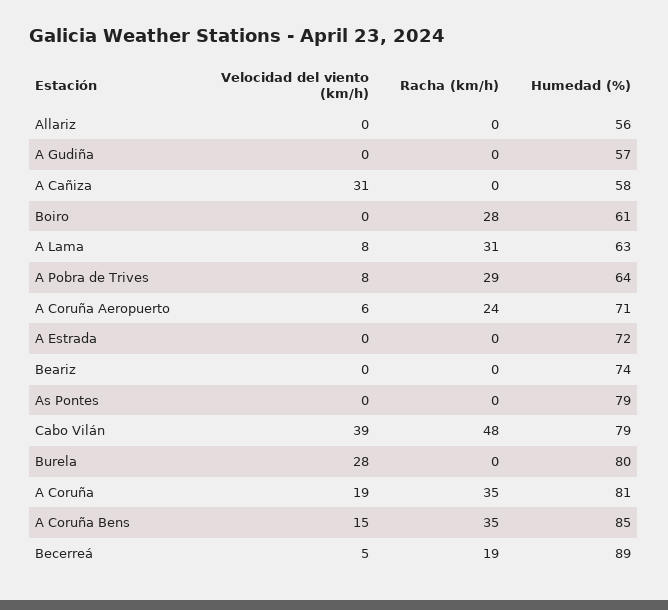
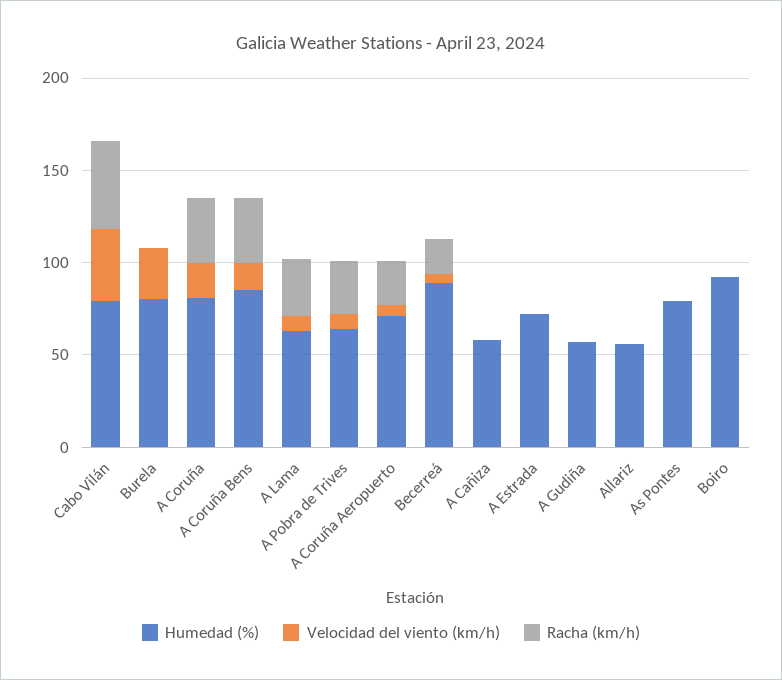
  {
    "Velocidad del viento (km/h)": {
      "Allariz": 0,
      "A Gudiña": 0,
-     "A Cañiza": 31,
+     "A Cañiza": 0,
      "Boiro": 0,
      "A Lama": 8,
      "A Pobra de Trives": 8,
      "A Coruña Aeropuerto": 6,
      "A Estrada": 0,
-     "Beariz": 0,
      "As Pontes": 0,
      "Cabo Vilán": 39,
      "Burela": 28,
      "A Coruña": 19,
      "A Coruña Bens": 15,
      "Becerreá": 5
    },
    "Racha (km/h)": {
      "Allariz": 0,
      "A Gudiña": 0,
      "A Cañiza": 0,
-     "Boiro": 28,
+     "Boiro": 0,
      "A Lama": 31,
      "A Pobra de Trives": 29,
      "A Coruña Aeropuerto": 24,
      "A Estrada": 0,
-     "Beariz": 0,
      "As Pontes": 0,
      "Cabo Vilán": 48,
      "Burela": 0,
      "A Coruña": 35,
      "A Coruña Bens": 35,
      "Becerreá": 19
    },
    "Humedad (%)": {
      "Allariz": 56,
      "A Gudiña": 57,
      "A Cañiza": 58,
-     "Boiro": 61,
+     "Boiro": 90,
      "A Lama": 63,
      "A Pobra de Trives": 64,
      "A Coruña Aeropuerto": 71,
      "A Estrada": 72,
-     "Beariz": 74,
      "As Pontes": 79,
      "Cabo Vilán": 79,
      "Burela": 80,
      "A Coruña": 81,
      "A Coruña Bens": 85,
      "Becerreá": 89
    }
  }

